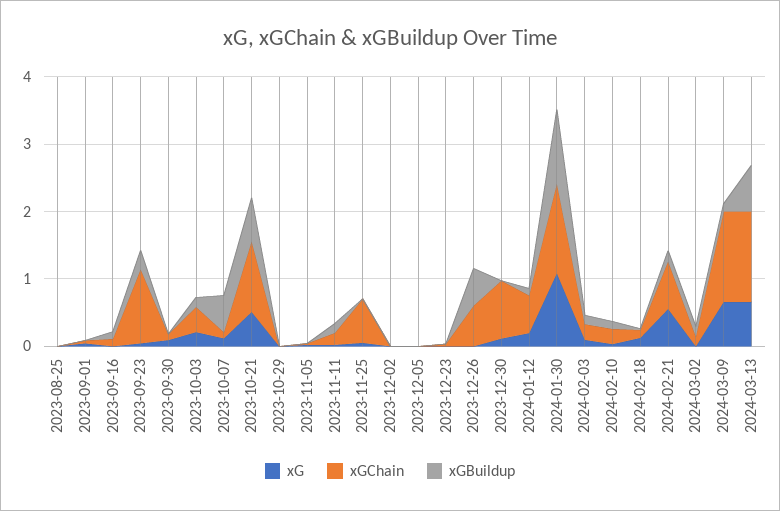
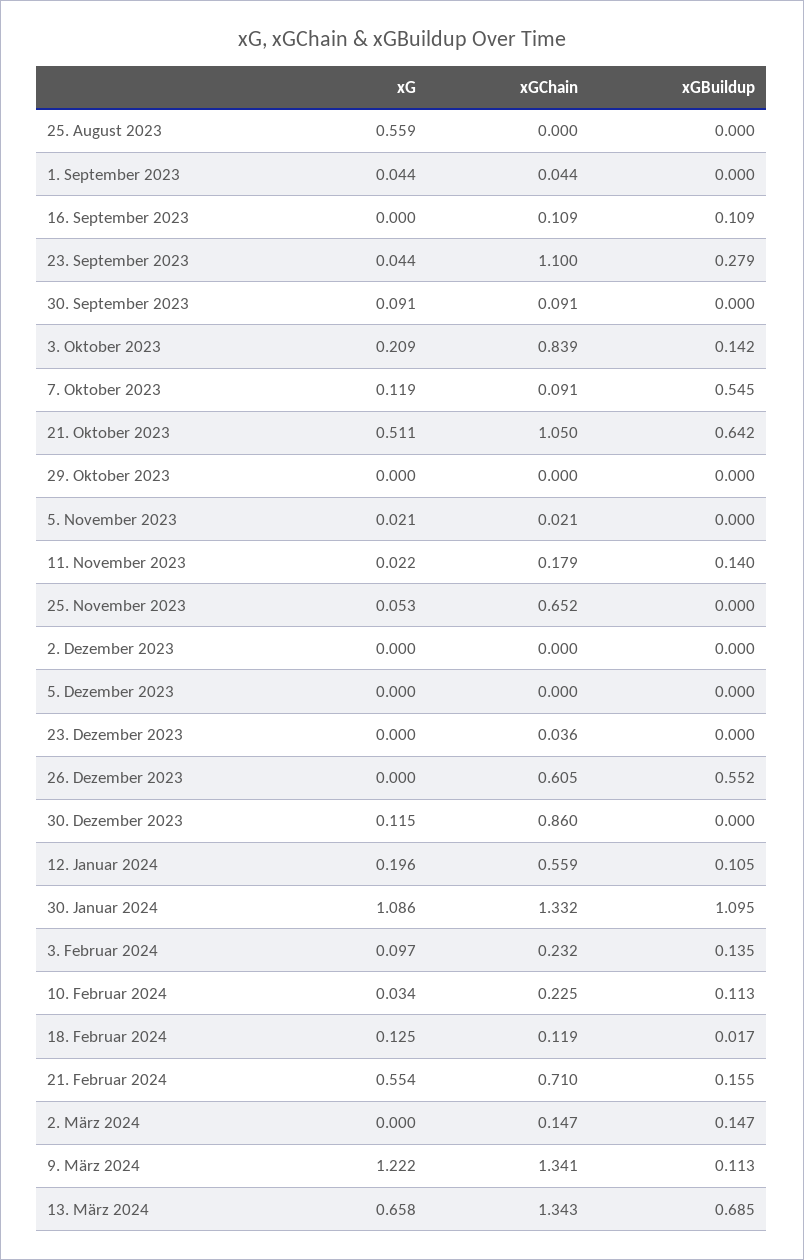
  {
    "xG": {
-     "2023-08-25": 0,
+     "2023-08-25": 0.559,
      "2023-09-01": 0.044,
      "2023-09-16": 0,
      "2023-09-23": 0.044,
      "2023-09-30": 0.091,
      "2023-10-03": 0.209,
      "2023-10-07": 0.119,
      "2023-10-21": 0.511,
      "2023-10-29": 0,
      "2023-11-05": 0.021,
      "2023-11-11": 0.022,
      "2023-11-25": 0.053,
      "2023-12-02": 0,
      "2023-12-05": 0,
      "2023-12-23": 0,
      "2023-12-26": 0,
      "2023-12-30": 0.115,
      "2024-01-12": 0.196,
      "2024-01-30": 1.086,
      "2024-02-03": 0.097,
      "2024-02-10": 0.034,
      "2024-02-18": 0.125,
      "2024-02-21": 0.554,
      "2024-03-02": 0,
-     "2024-03-09": 0.6,
+     "2024-03-09": 1.222,
      "2024-03-13": 0.658
    },
    "xGChain": {
      "2023-08-25": 0,
      "2023-09-01": 0.044,
      "2023-09-16": 0.109,
      "2023-09-23": 1.1,
      "2023-09-30": 0.091,
-     "2023-10-03": 0.4,
+     "2023-10-03": 0.839,
      "2023-10-07": 0.091,
      "2023-10-21": 1.05,
      "2023-10-29": 0,
      "2023-11-05": 0.021,
      "2023-11-11": 0.179,
      "2023-11-25": 0.652,
      "2023-12-02": 0,
      "2023-12-05": 0,
      "2023-12-23": 0.036,
      "2023-12-26": 0.605,
      "2023-12-30": 0.86,
      "2024-01-12": 0.559,
      "2024-01-30": 1.332,
      "2024-02-03": 0.232,
      "2024-02-10": 0.225,
      "2024-02-18": 0.119,
      "2024-02-21": 0.71,
      "2024-03-02": 0.147,
      "2024-03-09": 1.341,
      "2024-03-13": 1.343
    },
    "xGBuildup": {
      "2023-08-25": 0,
      "2023-09-01": 0,
      "2023-09-16": 0.109,
      "2023-09-23": 0.279,
      "2023-09-30": 0,
      "2023-10-03": 0.142,
      "2023-10-07": 0.545,
      "2023-10-21": 0.642,
      "2023-10-29": 0,
      "2023-11-05": 0,
      "2023-11-11": 0.14,
      "2023-11-25": 0,
      "2023-12-02": 0,
      "2023-12-05": 0,
      "2023-12-23": 0,
      "2023-12-26": 0.552,
      "2023-12-30": 0,
      "2024-01-12": 0.105,
      "2024-01-30": 1.095,
      "2024-02-03": 0.135,
      "2024-02-10": 0.113,
      "2024-02-18": 0.017,
      "2024-02-21": 0.155,
      "2024-03-02": 0.147,
      "2024-03-09": 0.113,
      "2024-03-13": 0.685
    }
  }

